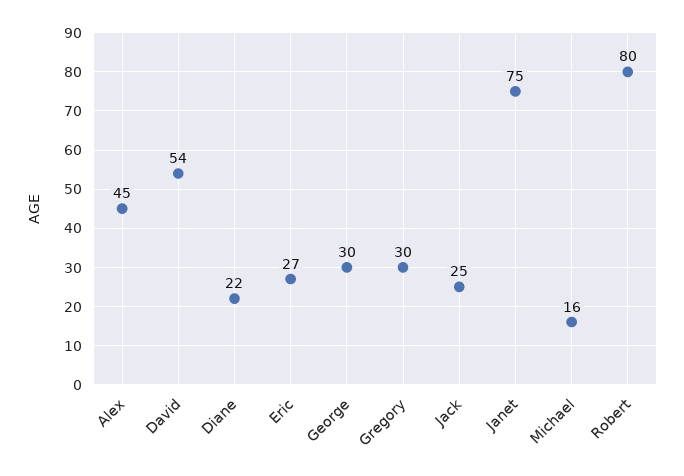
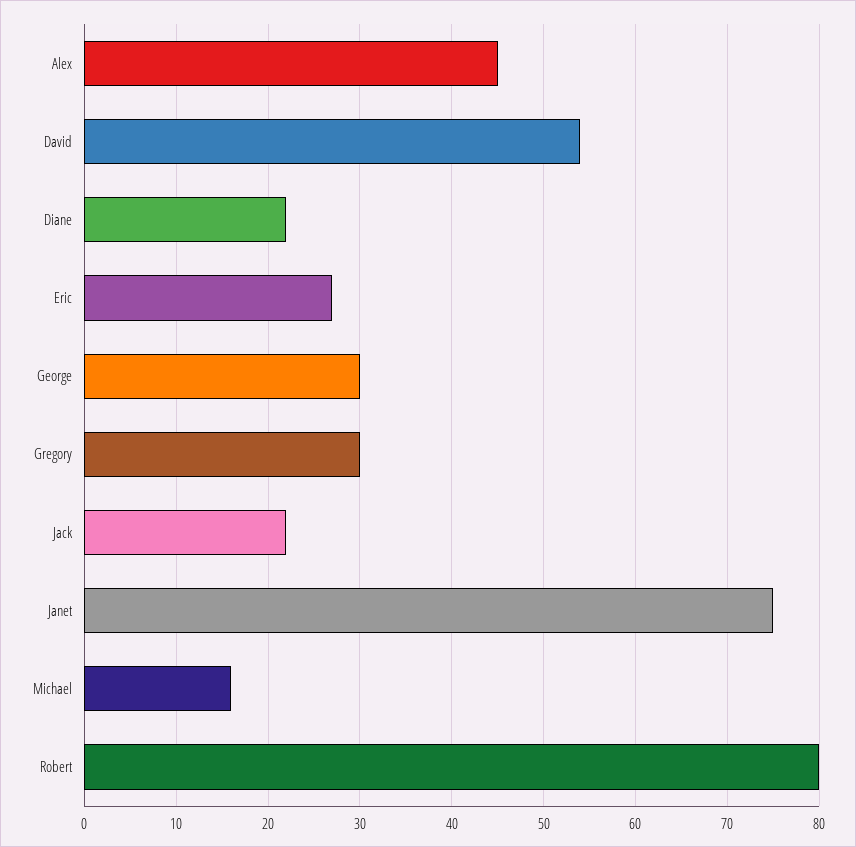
  {
    "Alex": 45,
    "David": 54,
    "Diane": 22,
    "Eric": 27,
    "George": 30,
    "Gregory": 30,
-   "Jack": 25,
+   "Jack": 22,
    "Janet": 75,
    "Michael": 16,
    "Robert": 80
  }

